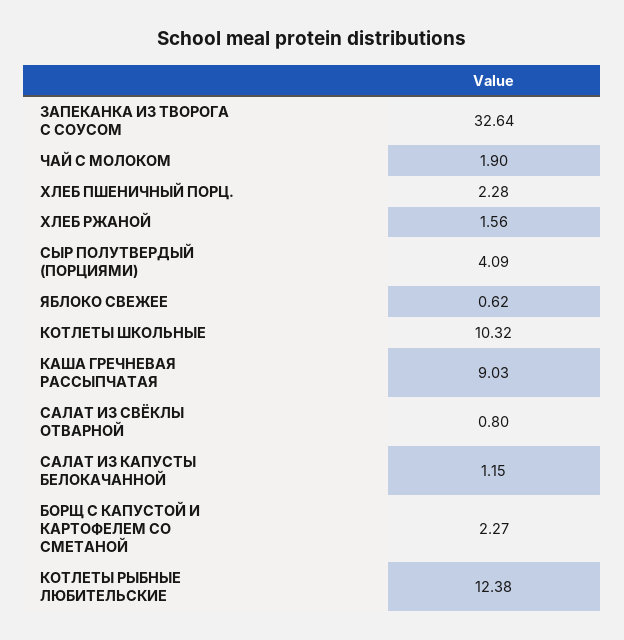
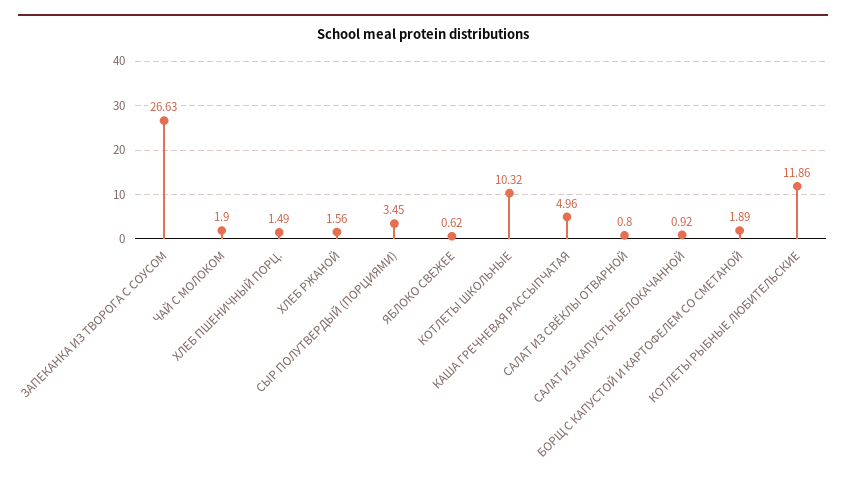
  {
-   "ЗАПЕКАНКА ИЗ ТВОРОГА С СОУСОМ": 32.64,
+   "ЗАПЕКАНКА ИЗ ТВОРОГА С СОУСОМ": 26.63,
    "ЧАЙ С МОЛОКОМ": 1.9,
-   "ХЛЕБ ПШЕНИЧНЫЙ ПОРЦ.": 2.28,
+   "ХЛЕБ ПШЕНИЧНЫЙ ПОРЦ.": 1.49,
    "ХЛЕБ РЖАНОЙ": 1.56,
-   "СЫР ПОЛУТВЕРДЫЙ (ПОРЦИЯМИ)": 4.09,
+   "СЫР ПОЛУТВЕРДЫЙ (ПОРЦИЯМИ)": 3.45,
    "ЯБЛОКО СВЕЖЕЕ": 0.62,
    "КОТЛЕТЫ ШКОЛЬНЫЕ": 10.32,
-   "КАША ГРЕЧНЕВАЯ РАССЫПЧАТАЯ": 9.03,
+   "КАША ГРЕЧНЕВАЯ РАССЫПЧАТАЯ": 4.96,
    "САЛАТ ИЗ СВЁКЛЫ ОТВАРНОЙ": 0.8,
-   "САЛАТ ИЗ КАПУСТЫ БЕЛОКАЧАННОЙ": 1.15,
+   "САЛАТ ИЗ КАПУСТЫ БЕЛОКАЧАННОЙ": 0.92,
-   "БОРЩ С КАПУСТОЙ И КАРТОФЕЛЕМ СО СМЕТАНОЙ": 2.27,
+   "БОРЩ С КАПУСТОЙ И КАРТОФЕЛЕМ СО СМЕТАНОЙ": 1.89,
-   "КОТЛЕТЫ РЫБНЫЕ ЛЮБИТЕЛЬСКИЕ": 12.38
+   "КОТЛЕТЫ РЫБНЫЕ ЛЮБИТЕЛЬСКИЕ": 11.86
  }

